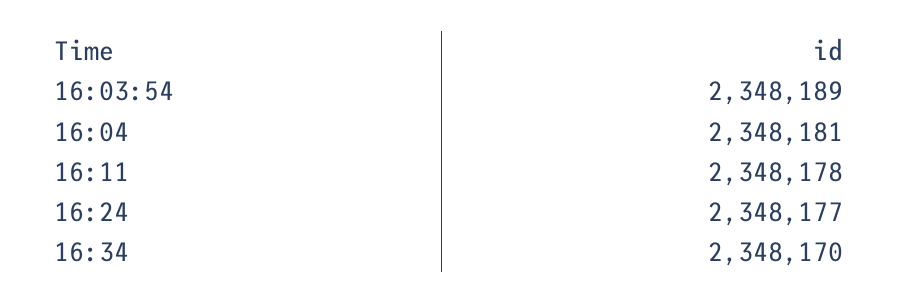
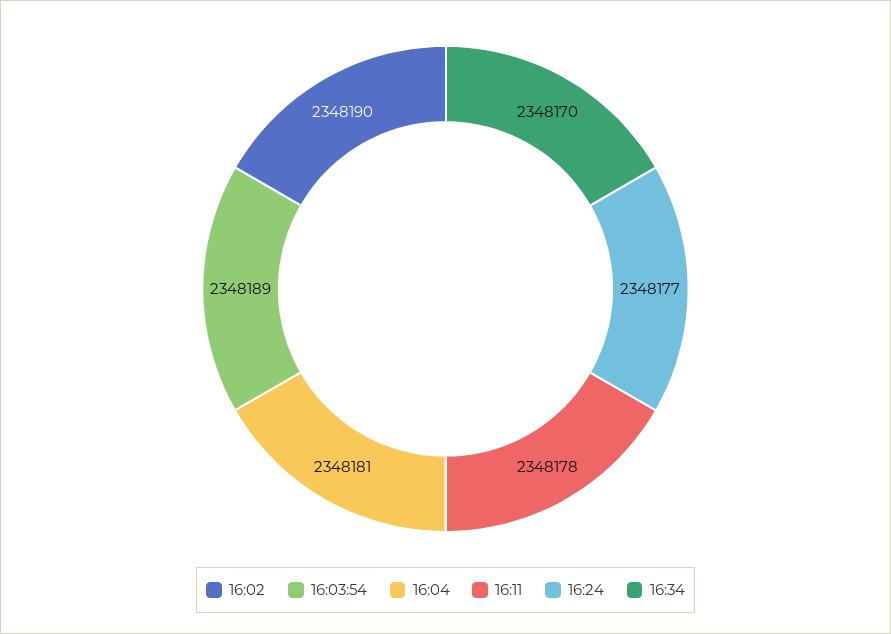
  {
    "16:03:54": 2348189,
    "16:04": 2348181,
    "16:11": 2348178,
    "16:24": 2348177,
-   "16:34": 2348170
+   "16:34": 2348170,
+   "16:02": 2348190
  }

